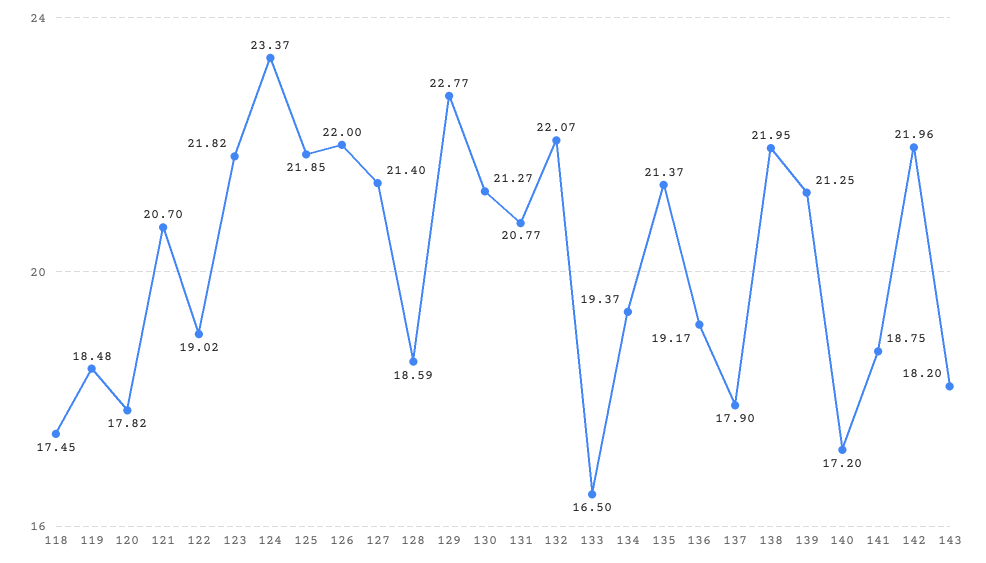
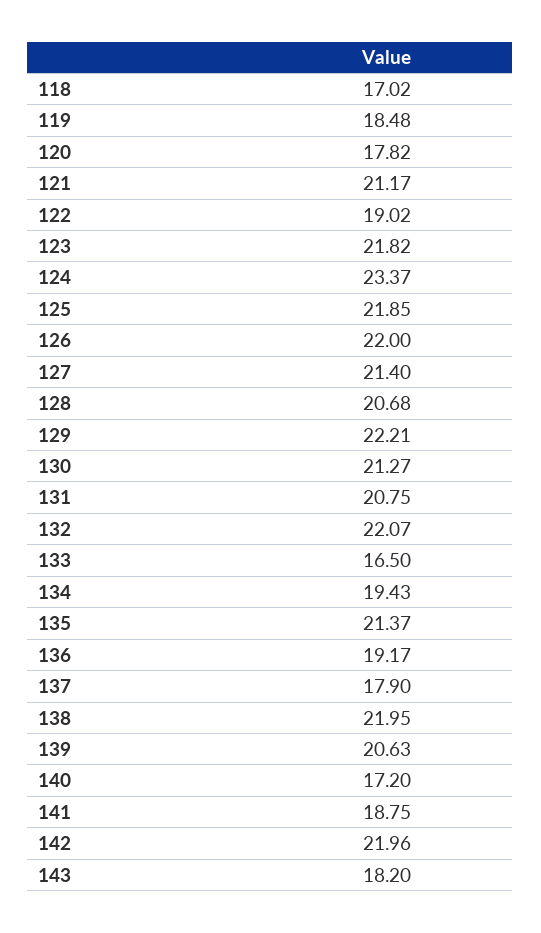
  {
-   "118": 17.45,
+   "118": 17.02,
    "119": 18.48,
    "120": 17.82,
-   "121": 20.7,
+   "121": 21.17,
    "122": 19.02,
    "123": 21.82,
    "124": 23.37,
    "125": 21.85,
    "126": 22,
    "127": 21.4,
-   "128": 18.59,
+   "128": 20.68,
-   "129": 22.77,
+   "129": 22.21,
    "130": 21.27,
-   "131": 20.77,
+   "131": 20.75,
    "132": 22.07,
    "133": 16.5,
-   "134": 19.37,
+   "134": 19.43,
    "135": 21.37,
    "136": 19.17,
    "137": 17.9,
    "138": 21.95,
-   "139": 21.25,
+   "139": 20.63,
    "140": 17.2,
    "141": 18.75,
    "142": 21.96,
    "143": 18.2
  }

